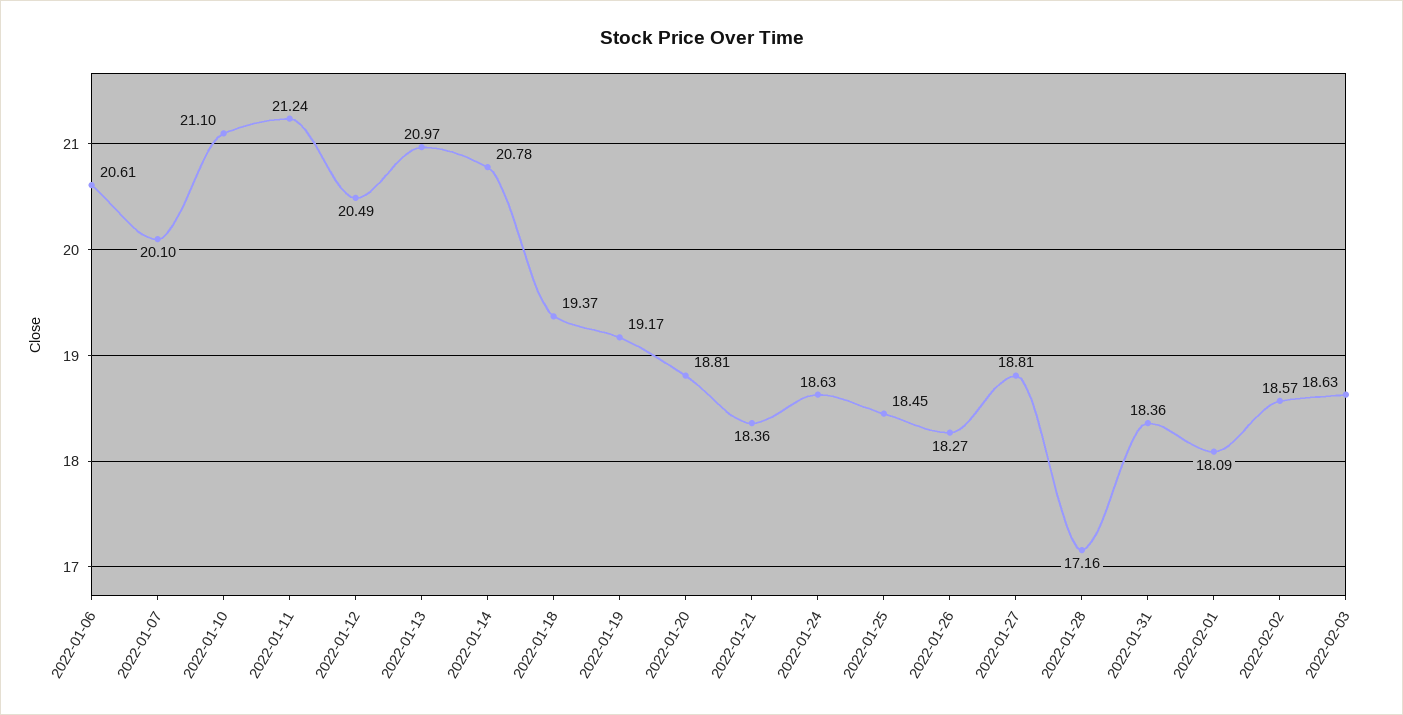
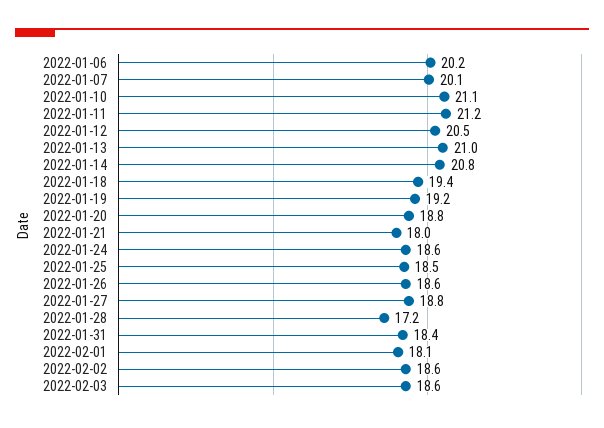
  {
-   "2022-01-06": 20.61,
+   "2022-01-06": 20.2,
    "2022-01-07": 20.1,
    "2022-01-10": 21.1,
    "2022-01-11": 21.24,
    "2022-01-12": 20.49,
    "2022-01-13": 20.97,
    "2022-01-14": 20.78,
    "2022-01-18": 19.37,
    "2022-01-19": 19.17,
    "2022-01-20": 18.81,
-   "2022-01-21": 18.36,
+   "2022-01-21": 18,
    "2022-01-24": 18.63,
    "2022-01-25": 18.45,
-   "2022-01-26": 18.27,
+   "2022-01-26": 18.6,
    "2022-01-27": 18.81,
    "2022-01-28": 17.16,
    "2022-01-31": 18.36,
    "2022-02-01": 18.09,
    "2022-02-02": 18.57,
    "2022-02-03": 18.63
  }

